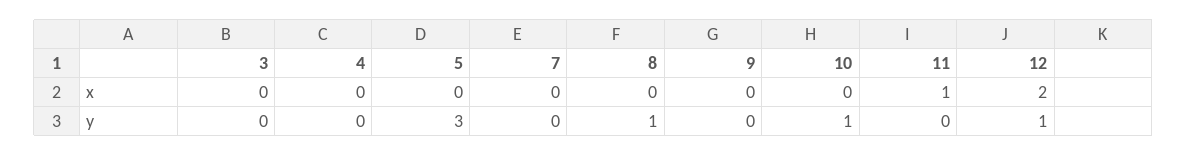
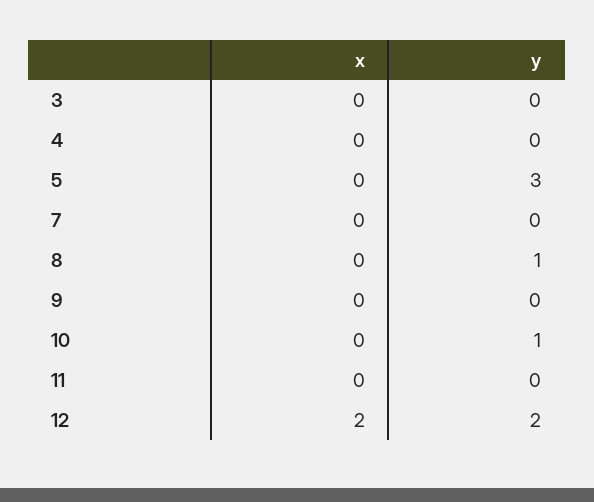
  {
    "3": {
      "x": 0,
      "y": 0
    },
    "4": {
      "x": 0,
      "y": 0
    },
    "5": {
      "x": 0,
      "y": 3
    },
    "7": {
      "x": 0,
      "y": 0
    },
    "8": {
      "x": 0,
      "y": 1
    },
    "9": {
      "x": 0,
      "y": 0
    },
    "10": {
      "x": 0,
      "y": 1
    },
    "11": {
-     "x": 1,
+     "x": 0,
      "y": 0
    },
    "12": {
      "x": 2,
-     "y": 1
+     "y": 2
    }
  }

